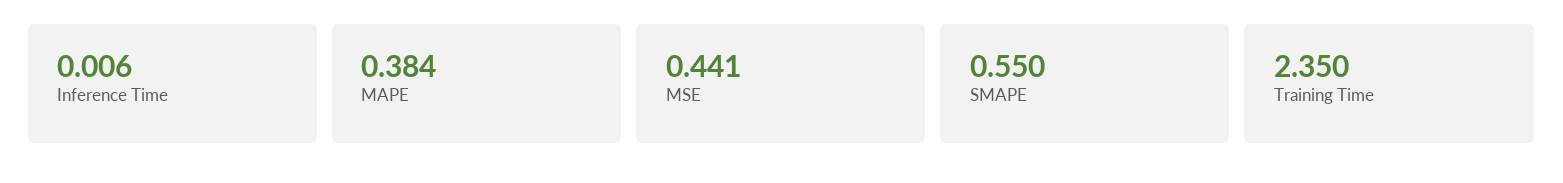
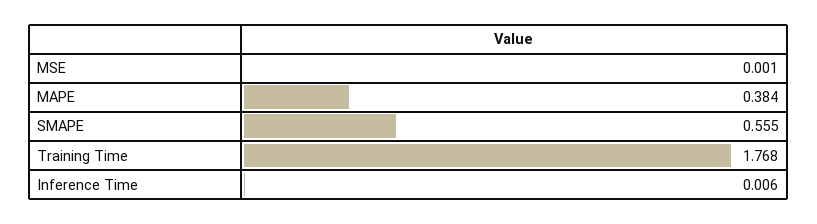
  {
    "Inference Time": 0.006,
    "MAPE": 0.384,
-   "MSE": 0.441,
+   "MSE": 0.001,
-   "SMAPE": 0.55,
+   "SMAPE": 0.555,
-   "Training Time": 2.35
+   "Training Time": 1.768
  }

